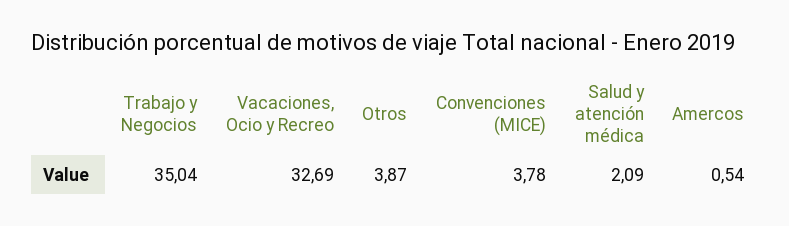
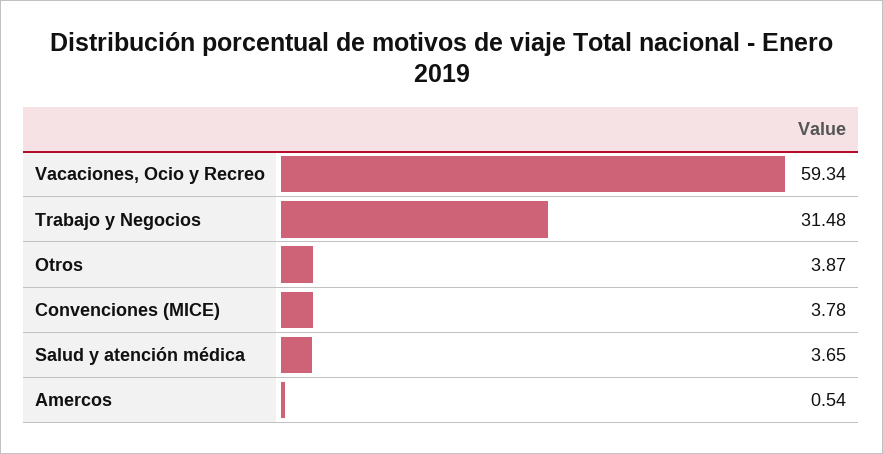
  {
-   "Trabajo y Negocios": 35.04,
+   "Trabajo y Negocios": 31.48,
-   "Vacaciones, Ocio y Recreo": 32.69,
+   "Vacaciones, Ocio y Recreo": 59.34,
    "Otros": 3.87,
    "Convenciones (MICE)": 3.78,
-   "Salud y atención médica": 2.09,
+   "Salud y atención médica": 3.65,
    "Amercos": 0.54
  }

